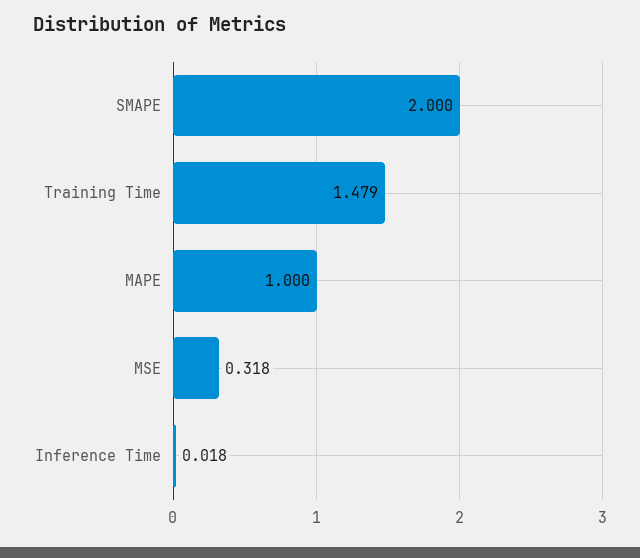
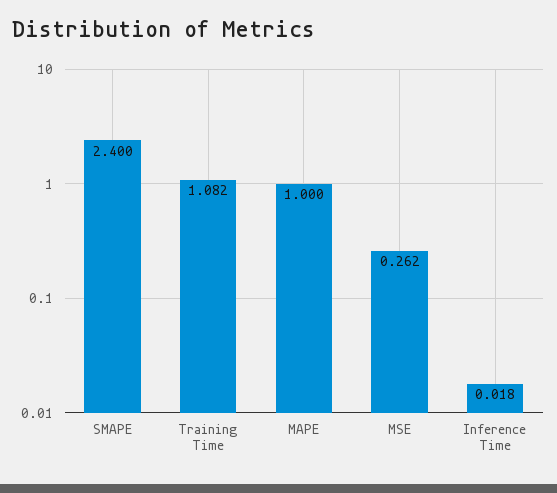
  {
-   "SMAPE": 2,
+   "SMAPE": 2.4,
-   "Training Time": 1.479,
+   "Training Time": 1.082,
    "MAPE": 1,
-   "MSE": 0.318,
+   "MSE": 0.262,
    "Inference Time": 0.018
  }

